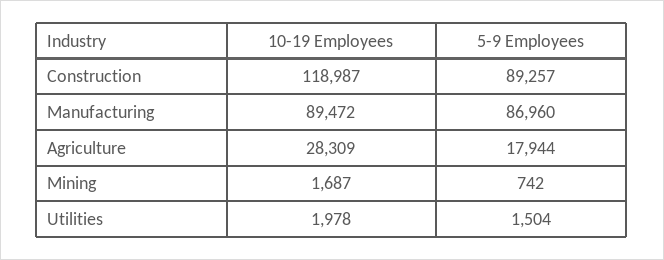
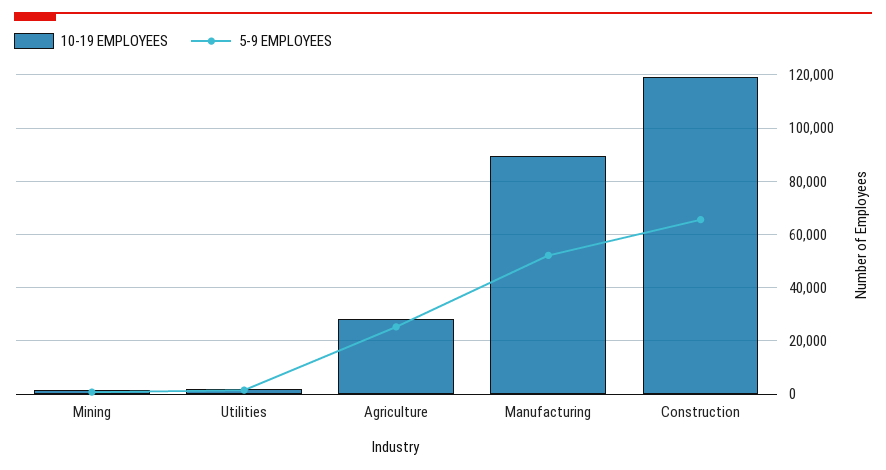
  {
    "10-19 Employees": {
      "Construction": 118987,
      "Manufacturing": 89472,
      "Agriculture": 28309,
      "Mining": 1687,
      "Utilities": 1978
    },
    "5-9 Employees": {
-     "Construction": 89257,
+     "Construction": 65000,
-     "Manufacturing": 86960,
+     "Manufacturing": 52500,
-     "Agriculture": 17944,
+     "Agriculture": 25000,
      "Mining": 742,
      "Utilities": 1504
    }
  }

